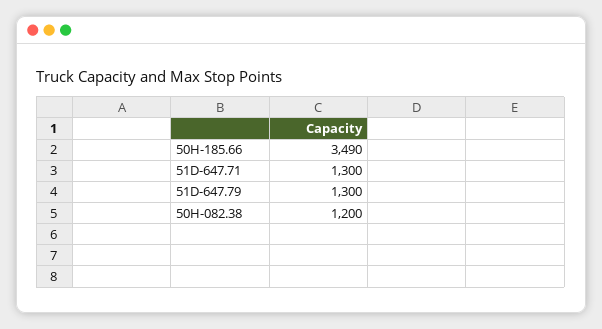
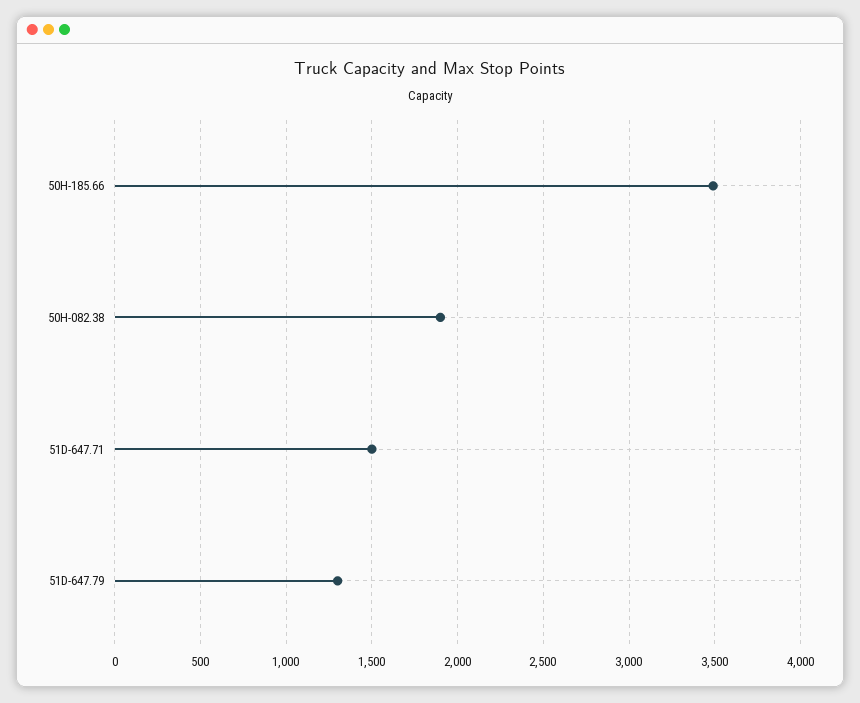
  {
    "50H-185.66": 3490,
-   "51D-647.71": 1300,
+   "51D-647.71": 1500,
    "51D-647.79": 1300,
-   "50H-082.38": 1200
+   "50H-082.38": 1900
  }

